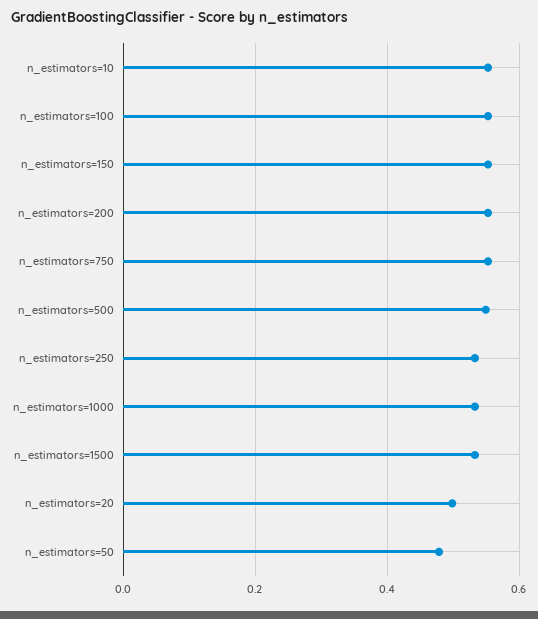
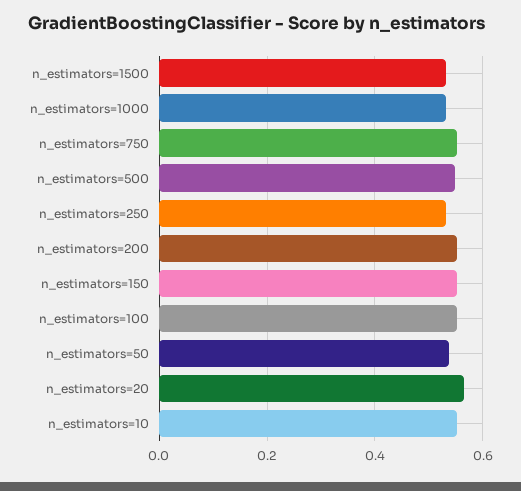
  {
    "n_estimators=10": 0.56,
    "n_estimators=100": 0.56,
    "n_estimators=150": 0.56,
    "n_estimators=200": 0.56,
    "n_estimators=750": 0.56,
    "n_estimators=500": 0.54,
    "n_estimators=250": 0.54,
    "n_estimators=1000": 0.54,
    "n_estimators=1500": 0.54,
-   "n_estimators=20": 0.5,
+   "n_estimators=20": 0.56,
-   "n_estimators=50": 0.48
+   "n_estimators=50": 0.54
  }

